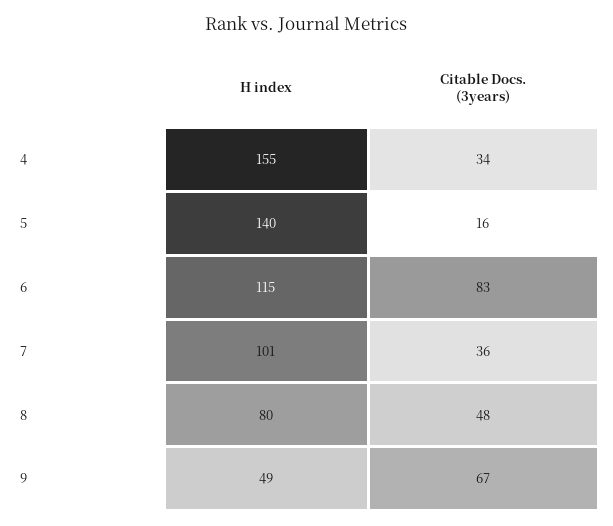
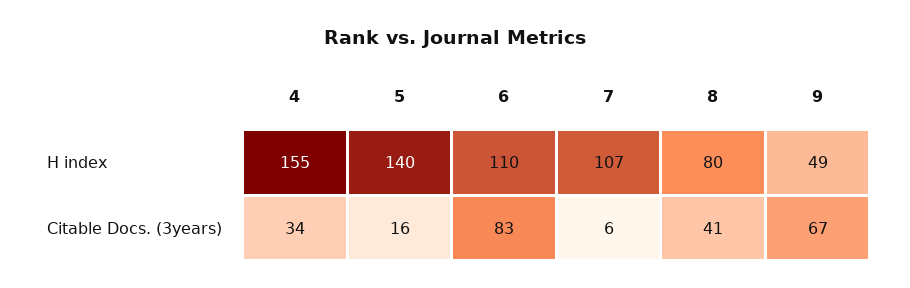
  {
    "H index": {
      "4": 155,
      "5": 140,
-     "6": 115,
+     "6": 110,
-     "7": 101,
+     "7": 107,
      "8": 80,
      "9": 49
    },
    "Citable Docs. (3years)": {
      "4": 34,
      "5": 16,
      "6": 83,
-     "7": 36,
+     "7": 6,
-     "8": 48,
+     "8": 41,
      "9": 67
    }
  }

